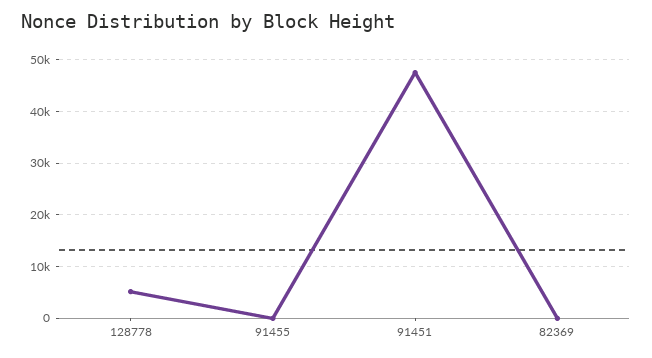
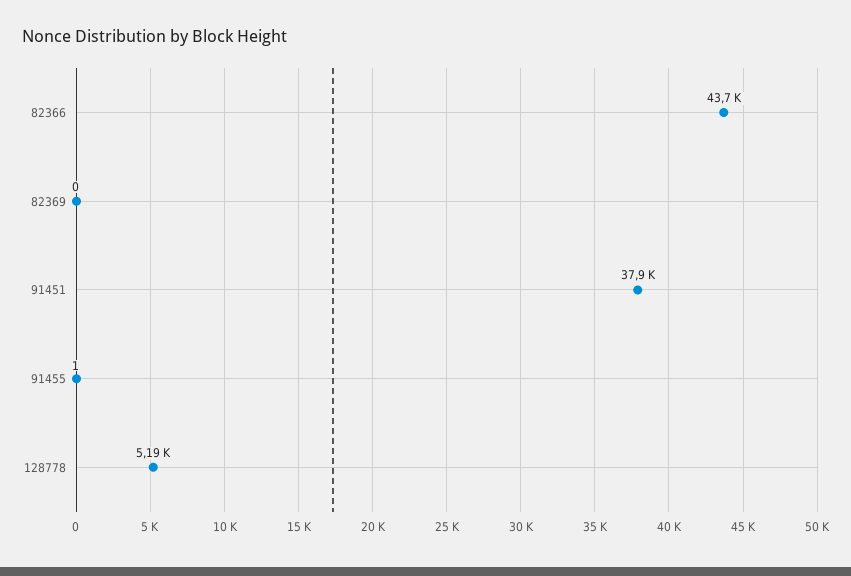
  {
    "128778": 5190,
    "91455": 1,
-   "91451": 48000,
+   "91451": 37900,
-   "82369": 0
+   "82369": 0,
+   "82366": 43700
  }

